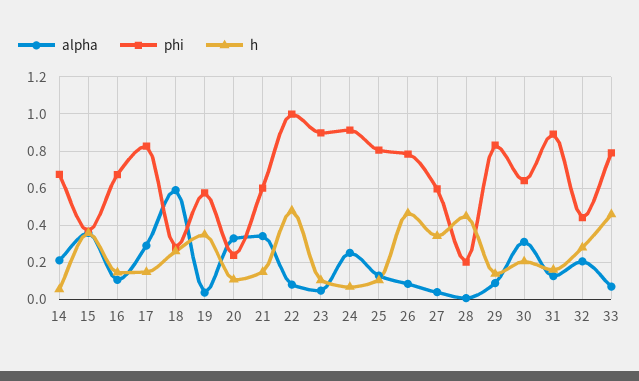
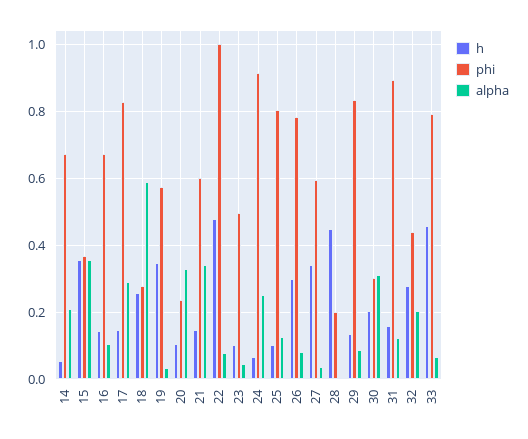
  {
    "alpha": {
      "14": 0.2,
      "15": 0.36,
      "16": 0.1,
      "17": 0.28,
      "18": 0.58,
      "19": 0.04,
      "20": 0.32,
      "21": 0.34,
      "22": 0.08,
      "23": 0.04,
      "24": 0.26,
      "25": 0.12,
      "26": 0.08,
      "27": 0.04,
      "28": 0,
      "29": 0.08,
      "30": 0.3,
      "31": 0.12,
      "32": 0.2,
      "33": 0.06
    },
    "phi": {
      "14": 0.68,
      "15": 0.36,
      "16": 0.68,
      "17": 0.82,
      "18": 0.28,
      "19": 0.58,
      "20": 0.24,
      "21": 0.6,
      "22": 1,
-     "23": 0.9,
+     "23": 0.5,
      "24": 0.92,
      "25": 0.8,
      "26": 0.78,
      "27": 0.6,
      "28": 0.2,
      "29": 0.84,
-     "30": 0.65,
+     "30": 0.3,
      "31": 0.9,
      "32": 0.44,
      "33": 0.8
    },
    "h": {
      "14": 0.06,
      "15": 0.36,
      "16": 0.14,
      "17": 0.14,
      "18": 0.26,
      "19": 0.34,
      "20": 0.1,
      "21": 0.14,
      "22": 0.48,
      "23": 0.1,
      "24": 0.06,
      "25": 0.1,
-     "26": 0.45,
+     "26": 0.3,
      "27": 0.34,
      "28": 0.44,
      "29": 0.14,
      "30": 0.2,
      "31": 0.16,
      "32": 0.28,
      "33": 0.46
    }
  }

